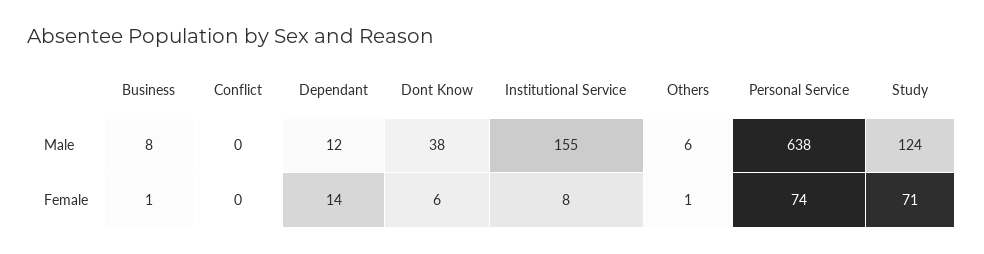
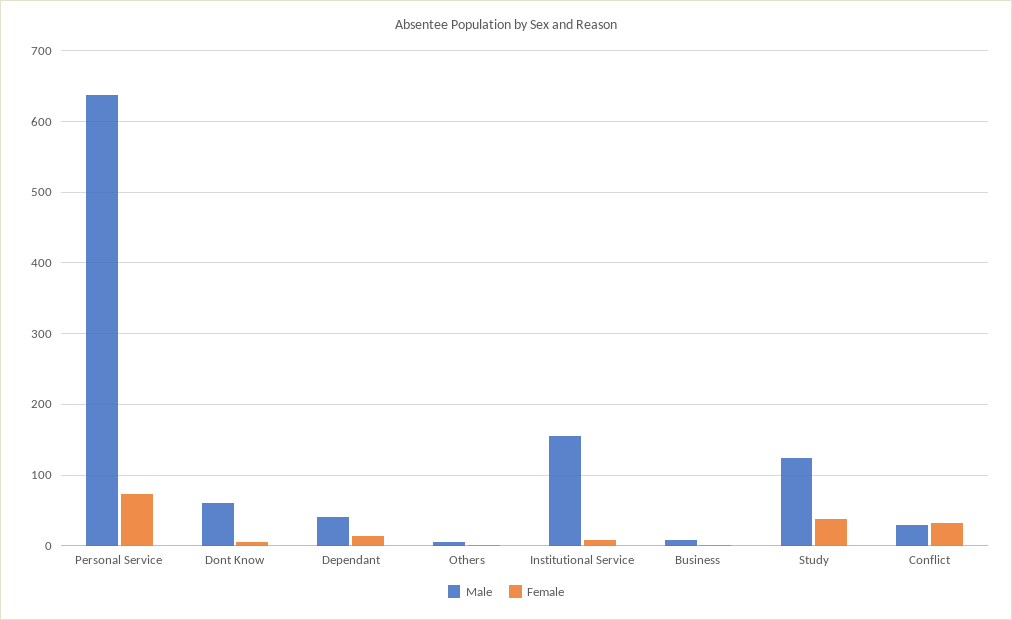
  {
    "Male": {
      "Business": 8,
-     "Conflict": 0,
+     "Conflict": 30,
-     "Dependant": 12,
+     "Dependant": 40,
-     "Dont Know": 38,
+     "Dont Know": 60,
      "Institutional Service": 155,
      "Others": 6,
      "Personal Service": 638,
      "Study": 124
    },
    "Female": {
      "Business": 1,
-     "Conflict": 0,
+     "Conflict": 30,
      "Dependant": 14,
      "Dont Know": 6,
      "Institutional Service": 8,
      "Others": 1,
      "Personal Service": 74,
-     "Study": 71
+     "Study": 40
    }
  }

